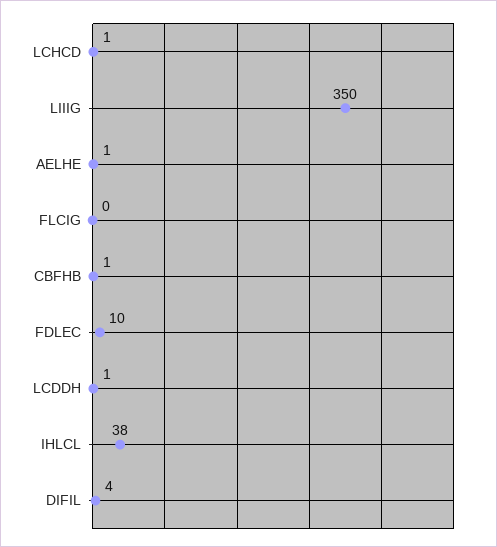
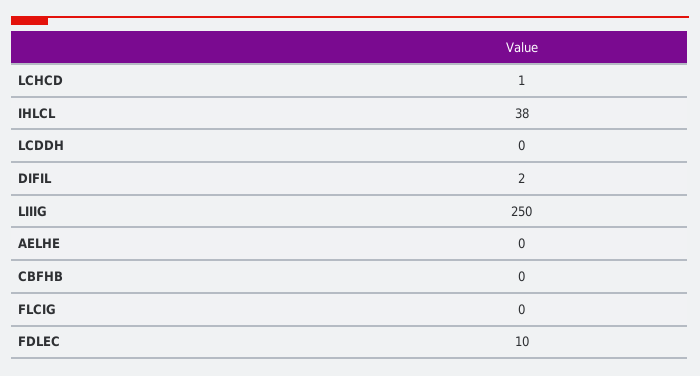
  {
    "LCHCD": 1,
-   "LIIIG": 350,
+   "LIIIG": 250,
-   "AELHE": 1,
+   "AELHE": 0,
    "FLCIG": 0,
-   "CBFHB": 1,
+   "CBFHB": 0,
    "FDLEC": 10,
-   "LCDDH": 1,
+   "LCDDH": 0,
    "IHLCL": 38,
-   "DIFIL": 4
+   "DIFIL": 2
  }

